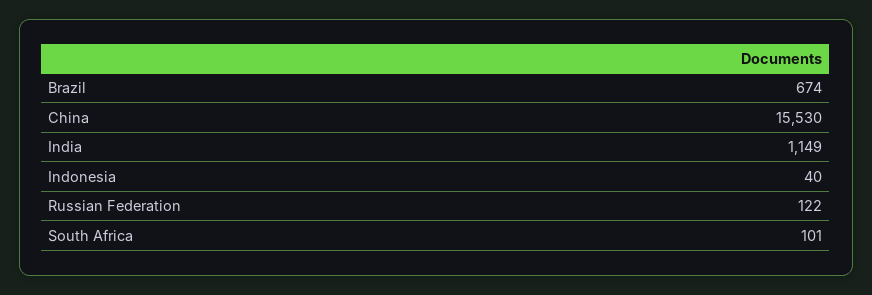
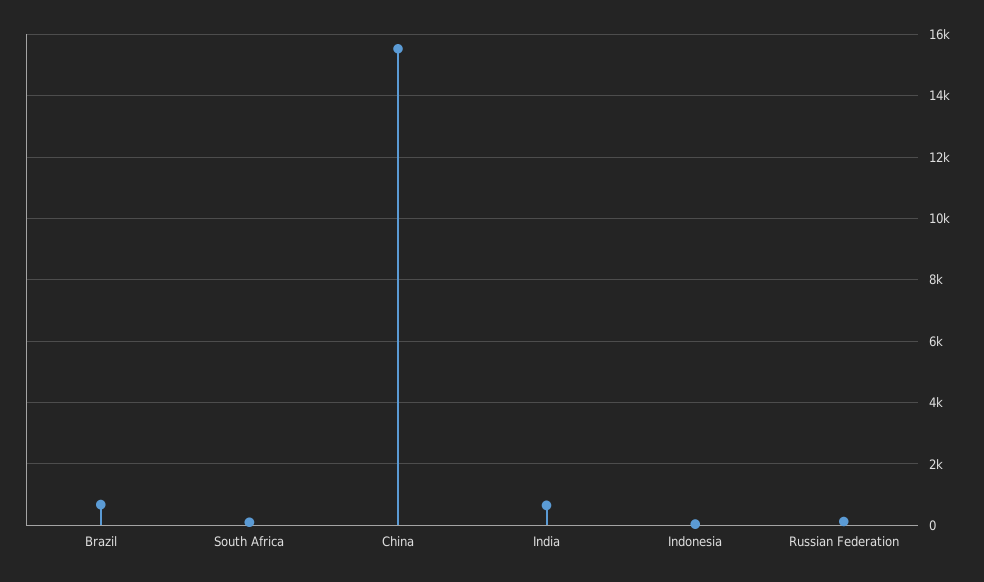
  {
    "Brazil": 674,
    "China": 15530,
-   "India": 1149,
+   "India": 600,
    "Indonesia": 40,
    "Russian Federation": 122,
    "South Africa": 101
  }

